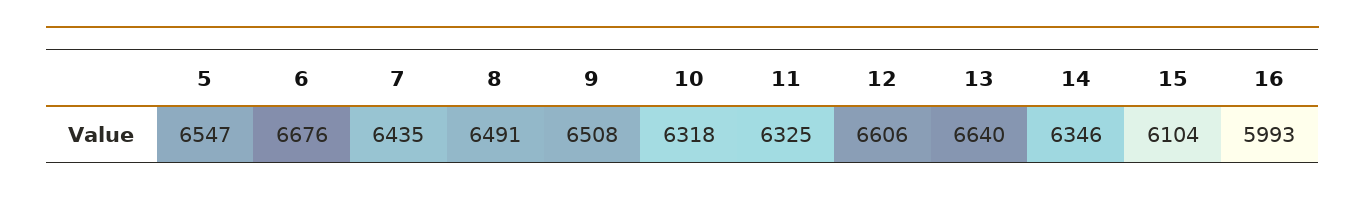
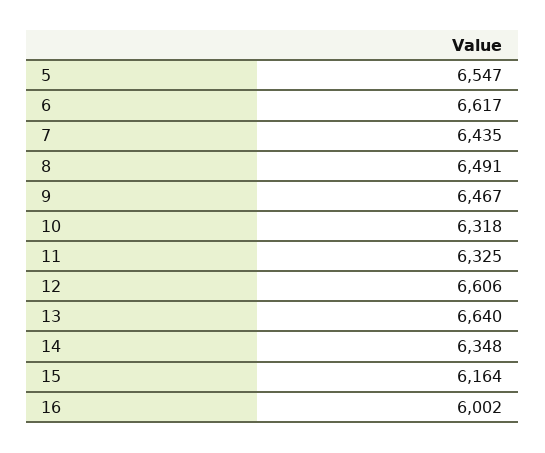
  {
    "5": 6547,
-   "6": 6676,
+   "6": 6617,
    "7": 6435,
    "8": 6491,
-   "9": 6508,
+   "9": 6467,
    "10": 6318,
    "11": 6325,
    "12": 6606,
    "13": 6640,
-   "14": 6346,
+   "14": 6348,
-   "15": 6104,
+   "15": 6164,
-   "16": 5993
+   "16": 6002
  }

